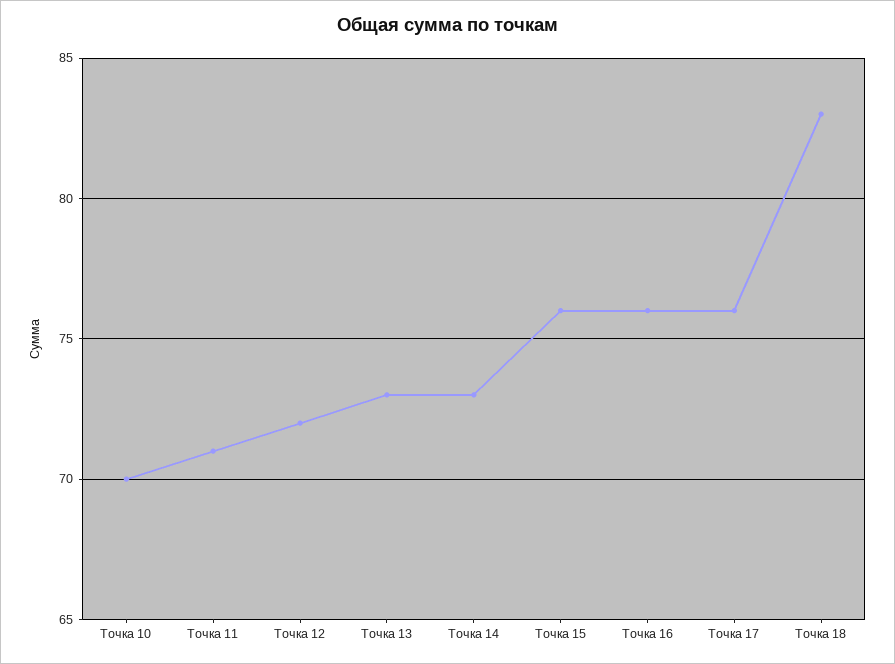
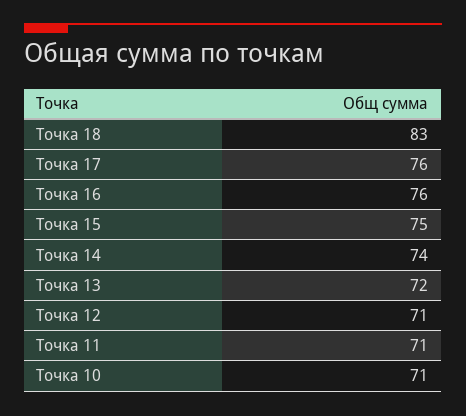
  {
-   "Точка 10": 70,
+   "Точка 10": 71,
    "Точка 11": 71,
-   "Точка 12": 72,
+   "Точка 12": 71,
-   "Точка 13": 73,
+   "Точка 13": 72,
-   "Точка 14": 73,
+   "Точка 14": 74,
-   "Точка 15": 76,
+   "Точка 15": 75,
    "Точка 16": 76,
    "Точка 17": 76,
    "Точка 18": 83
  }

